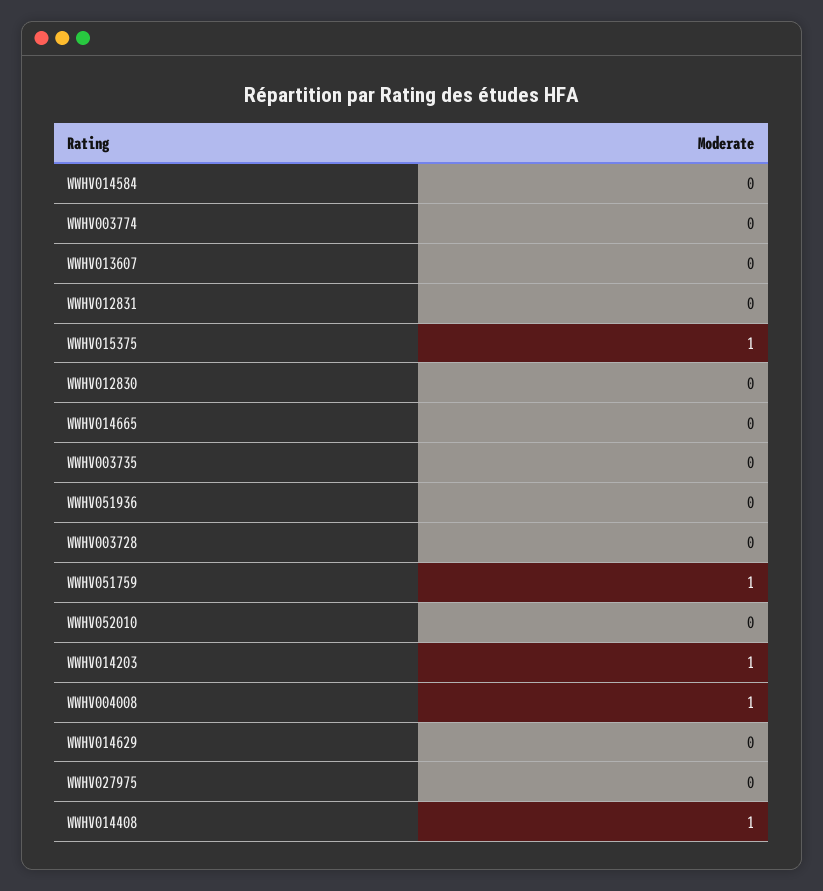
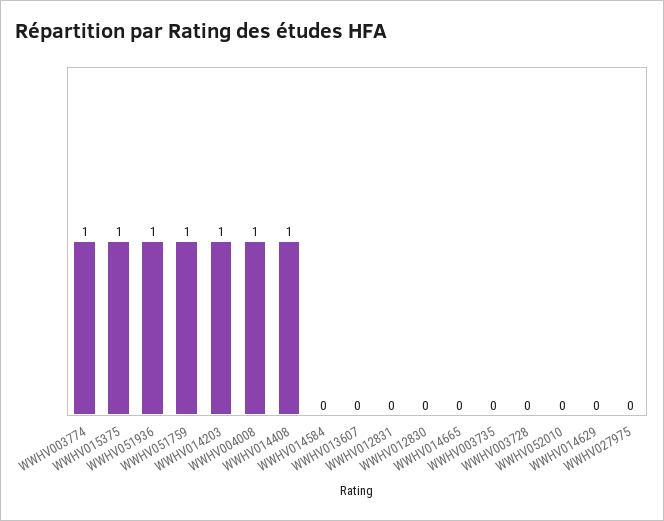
  {
    "WWHV014584": 0,
-   "WWHV003774": 0,
+   "WWHV003774": 1,
    "WWHV013607": 0,
    "WWHV012831": 0,
    "WWHV015375": 1,
    "WWHV012830": 0,
    "WWHV014665": 0,
    "WWHV003735": 0,
-   "WWHV051936": 0,
+   "WWHV051936": 1,
    "WWHV003728": 0,
    "WWHV051759": 1,
    "WWHV052010": 0,
    "WWHV014203": 1,
    "WWHV004008": 1,
    "WWHV014629": 0,
    "WWHV027975": 0,
    "WWHV014408": 1
  }

